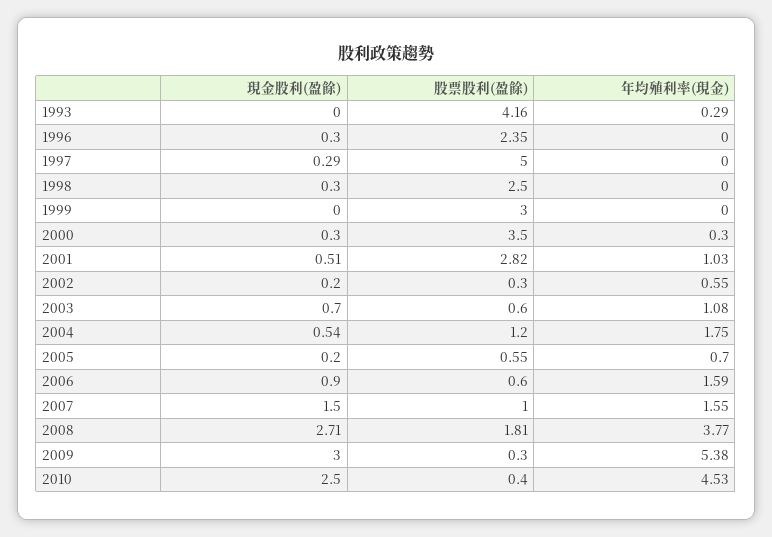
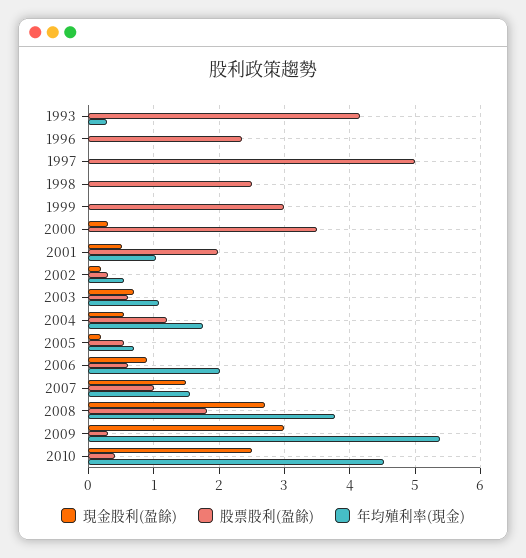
  {
    "現金股利(盈餘)": {
      "1993": 0,
-     "1996": 0.3,
+     "1996": 0,
-     "1997": 0.29,
+     "1997": 0,
-     "1998": 0.3,
+     "1998": 0,
      "1999": 0,
      "2000": 0.3,
      "2001": 0.51,
      "2002": 0.2,
      "2003": 0.7,
      "2004": 0.54,
      "2005": 0.2,
      "2006": 0.9,
      "2007": 1.5,
      "2008": 2.71,
      "2009": 3,
      "2010": 2.5
    },
    "股票股利(盈餘)": {
      "1993": 4.16,
      "1996": 2.35,
      "1997": 5,
      "1998": 2.5,
      "1999": 3,
      "2000": 3.5,
-     "2001": 2.82,
+     "2001": 2,
      "2002": 0.3,
      "2003": 0.6,
      "2004": 1.2,
      "2005": 0.55,
      "2006": 0.6,
      "2007": 1,
      "2008": 1.81,
      "2009": 0.3,
      "2010": 0.4
    },
    "年均殖利率(現金)": {
      "1993": 0.29,
      "1996": 0,
      "1997": 0,
      "1998": 0,
      "1999": 0,
-     "2000": 0.3,
+     "2000": 0,
      "2001": 1.03,
      "2002": 0.55,
      "2003": 1.08,
      "2004": 1.75,
      "2005": 0.7,
-     "2006": 1.59,
+     "2006": 2,
      "2007": 1.55,
      "2008": 3.77,
      "2009": 5.38,
      "2010": 4.53
    }
  }

